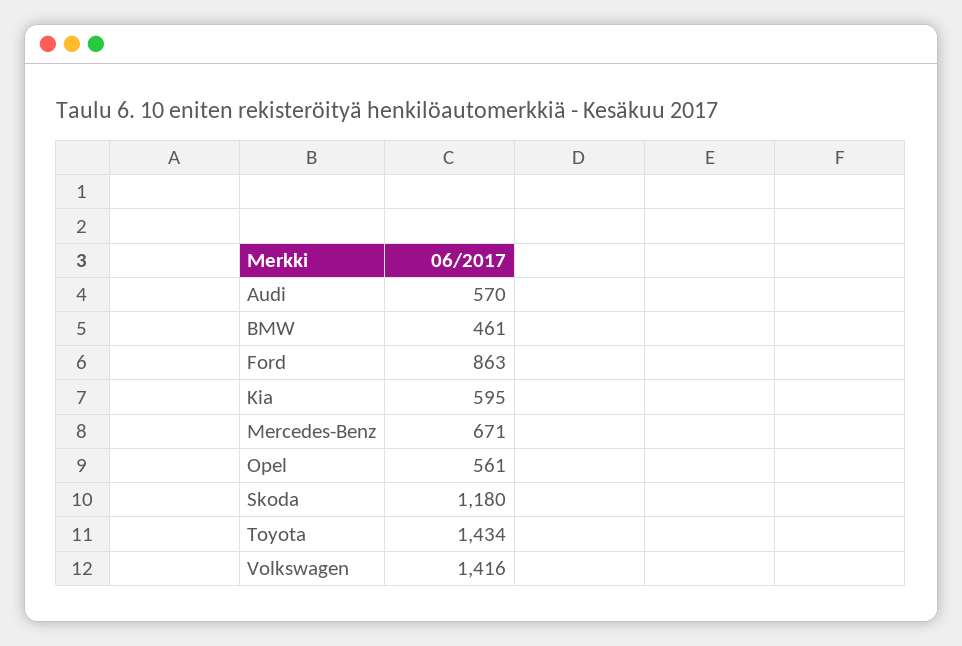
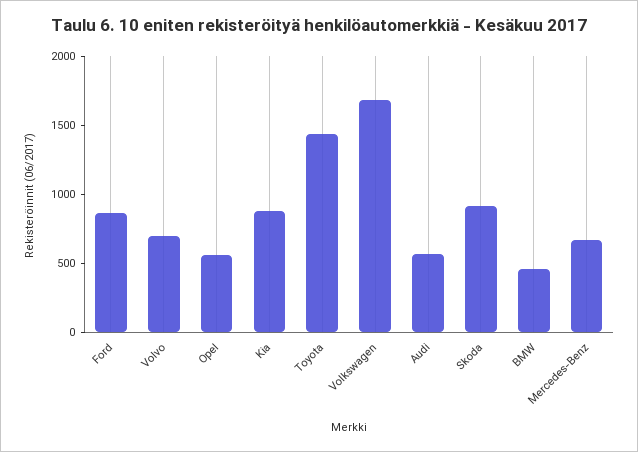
  {
    "Audi": 570,
    "BMW": 461,
    "Ford": 863,
-   "Kia": 595,
+   "Kia": 900,
    "Mercedes-Benz": 671,
    "Opel": 561,
-   "Skoda": 1180,
+   "Skoda": 900,
    "Toyota": 1434,
-   "Volkswagen": 1416
+   "Volkswagen": 1700,
+   "Volvo": 700
  }

